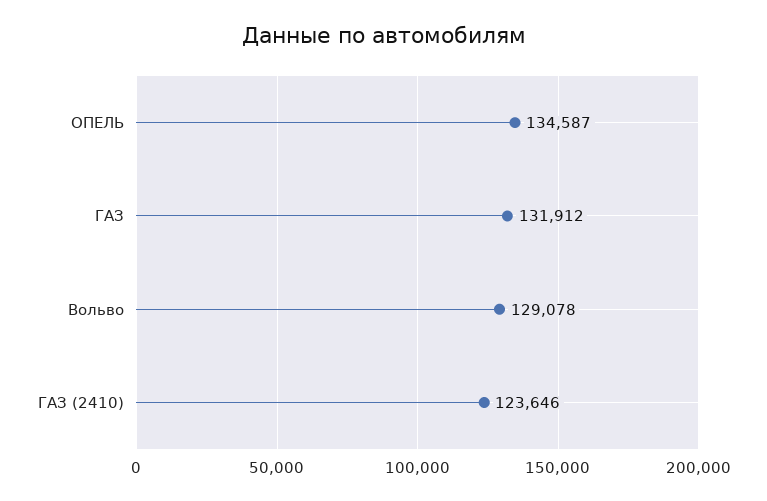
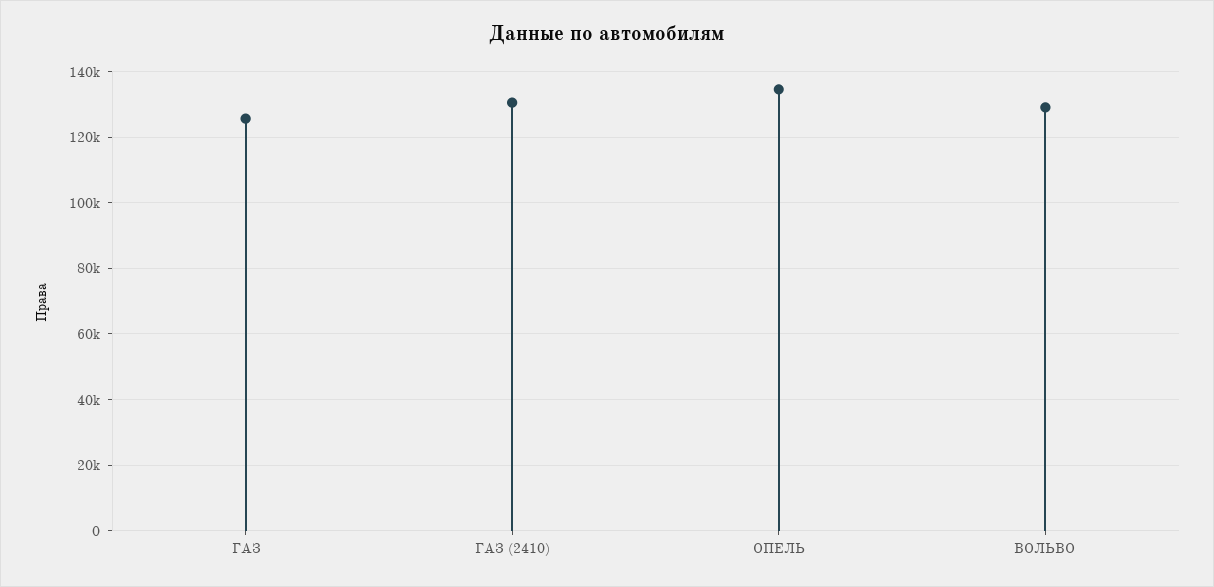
  {
    "ОПЕЛЬ": 134587,
-   "ГАЗ": 131912,
+   "ГАЗ": 126000,
    "Вольво": 129078,
-   "ГАЗ (2410)": 123646
+   "ГАЗ (2410)": 130000
  }

